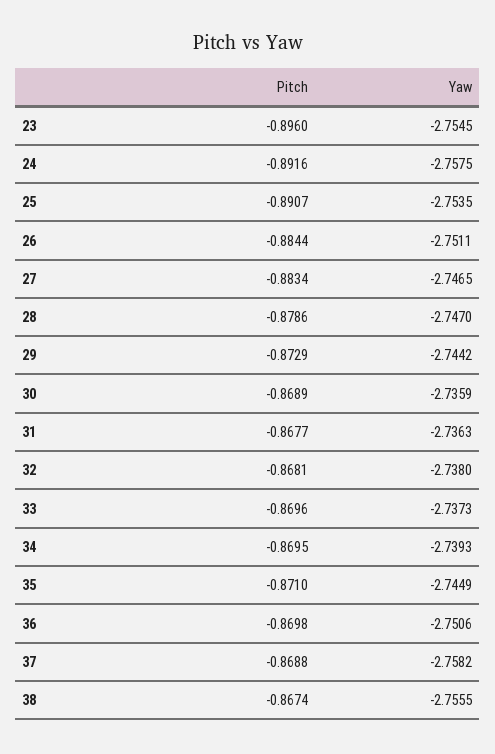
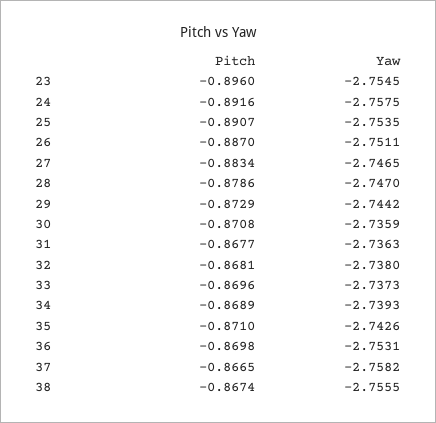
  {
    "Pitch": {
      "23": -0.896,
      "24": -0.8916,
      "25": -0.8907,
-     "26": -0.8844,
+     "26": -0.887,
      "27": -0.8834,
      "28": -0.8786,
      "29": -0.8729,
-     "30": -0.8689,
+     "30": -0.8708,
      "31": -0.8677,
      "32": -0.8681,
      "33": -0.8696,
-     "34": -0.8695,
+     "34": -0.8689,
      "35": -0.871,
      "36": -0.8698,
-     "37": -0.8688,
+     "37": -0.8665,
      "38": -0.8674
    },
    "Yaw": {
      "23": -2.7545,
      "24": -2.7575,
      "25": -2.7535,
      "26": -2.7511,
      "27": -2.7465,
      "28": -2.747,
      "29": -2.7442,
      "30": -2.7359,
      "31": -2.7363,
      "32": -2.738,
      "33": -2.7373,
      "34": -2.7393,
-     "35": -2.7449,
+     "35": -2.7426,
-     "36": -2.7506,
+     "36": -2.7531,
      "37": -2.7582,
      "38": -2.7555
    }
  }

